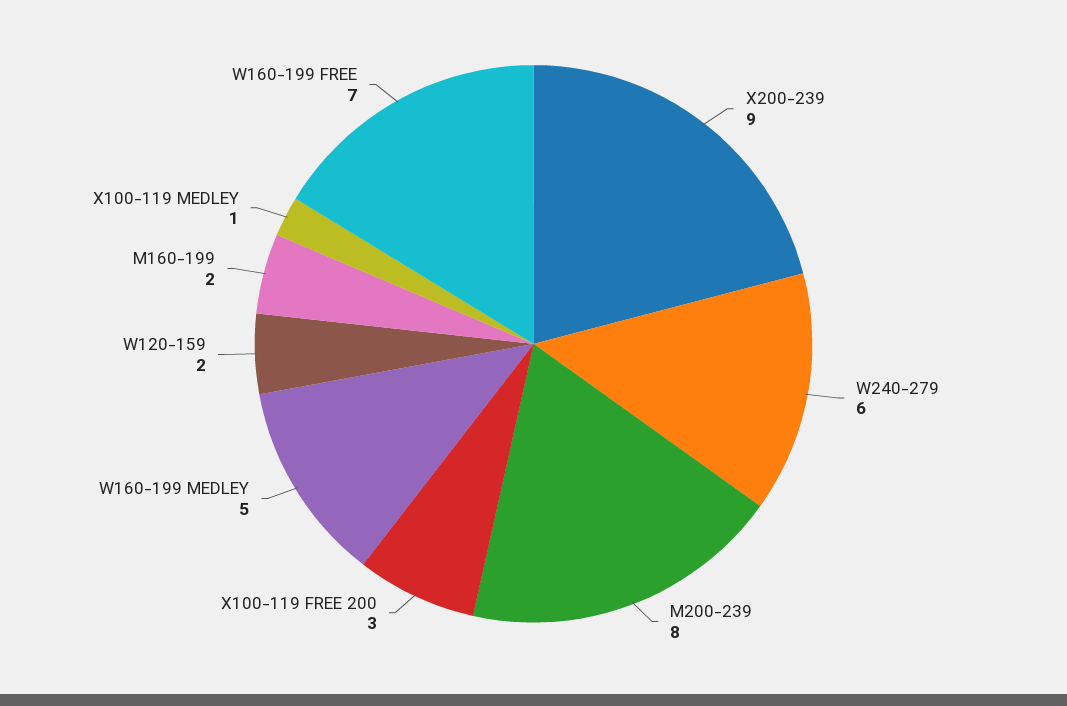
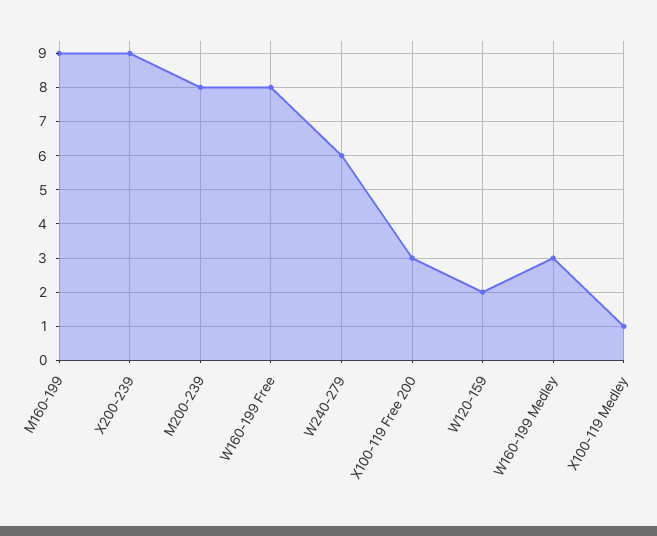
  {
    "X200-239": 9,
    "W240-279": 6,
    "M200-239": 8,
    "X100-119 FREE 200": 3,
-   "W160-199 MEDLEY": 5,
+   "W160-199 MEDLEY": 3,
    "W120-159": 2,
-   "M160-199": 2,
+   "M160-199": 9,
    "X100-119 MEDLEY": 1,
-   "W160-199 FREE": 7
+   "W160-199 FREE": 8
  }

